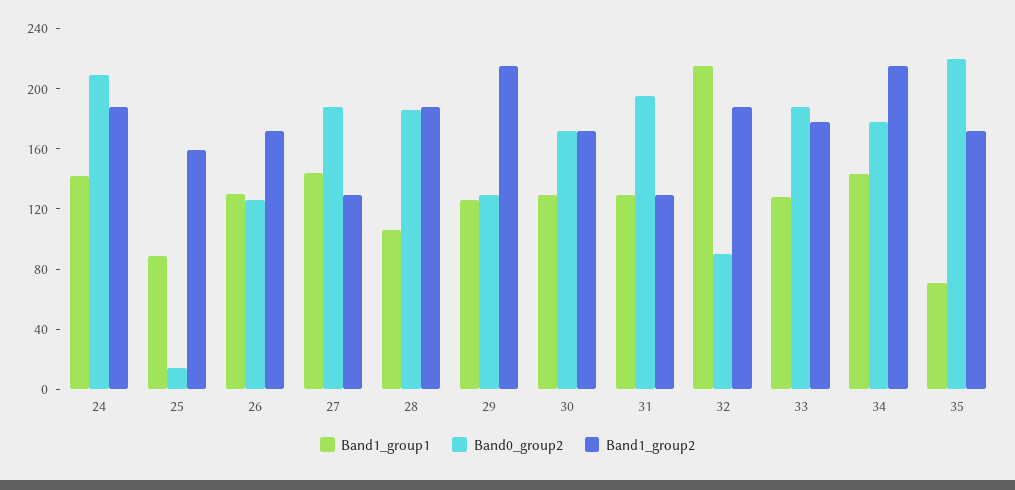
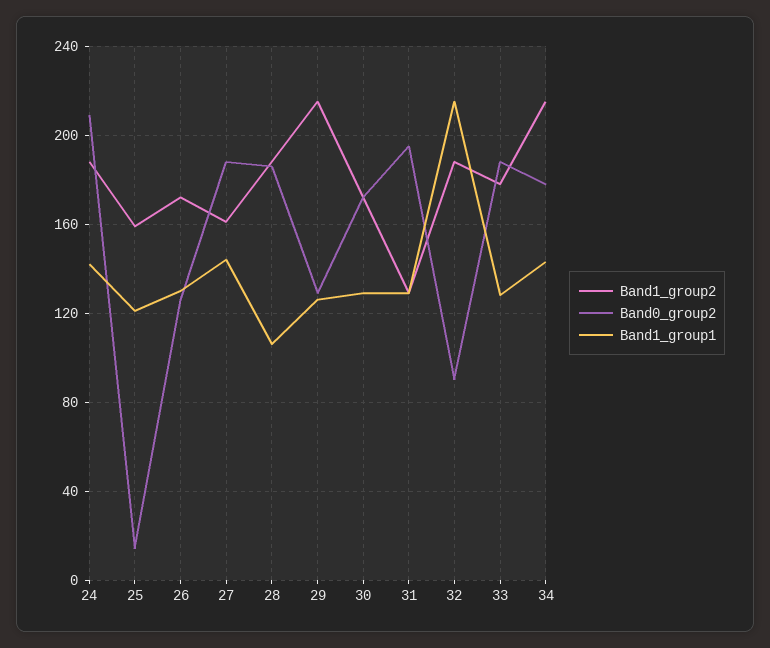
  {
    "Band1_group1": {
      "24": 140,
-     "25": 90,
+     "25": 120,
      "26": 130,
      "27": 145,
      "28": 105,
      "29": 125,
      "30": 130,
      "31": 130,
      "32": 215,
      "33": 130,
-     "34": 145,
+     "34": 145
-     "35": 70
    },
    "Band0_group2": {
      "24": 210,
      "25": 15,
      "26": 125,
      "27": 190,
      "28": 185,
      "29": 130,
      "30": 170,
      "31": 195,
      "32": 90,
      "33": 190,
-     "34": 180,
+     "34": 180
-     "35": 220
    },
    "Band1_group2": {
      "24": 190,
      "25": 160,
      "26": 170,
-     "27": 130,
+     "27": 160,
      "28": 190,
      "29": 215,
      "30": 170,
      "31": 130,
      "32": 190,
      "33": 180,
-     "34": 215,
+     "34": 215
-     "35": 170
    }
  }

